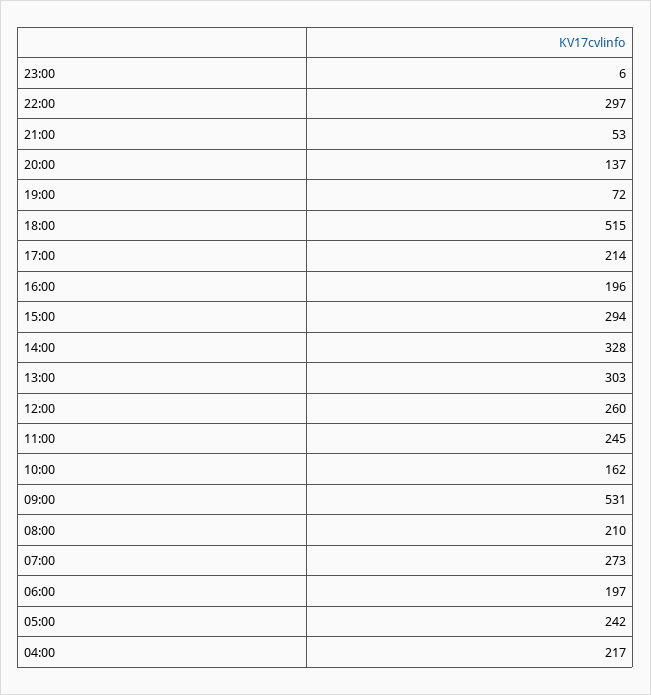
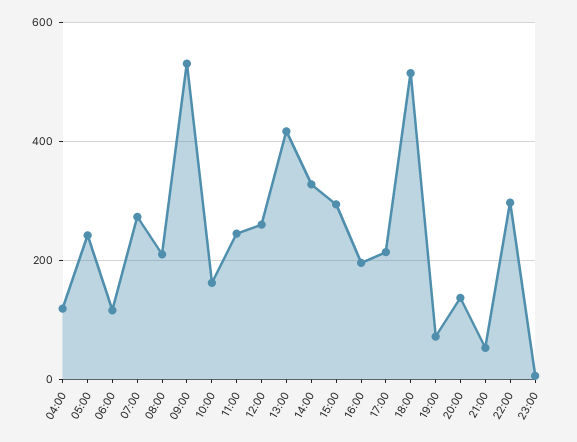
  {
    "23:00": 6,
    "22:00": 297,
    "21:00": 53,
    "20:00": 137,
    "19:00": 72,
    "18:00": 515,
    "17:00": 214,
    "16:00": 196,
    "15:00": 294,
    "14:00": 328,
-   "13:00": 303,
+   "13:00": 420,
    "12:00": 260,
    "11:00": 245,
    "10:00": 162,
    "09:00": 531,
    "08:00": 210,
    "07:00": 273,
-   "06:00": 197,
+   "06:00": 120,
    "05:00": 242,
-   "04:00": 217
+   "04:00": 120
  }

